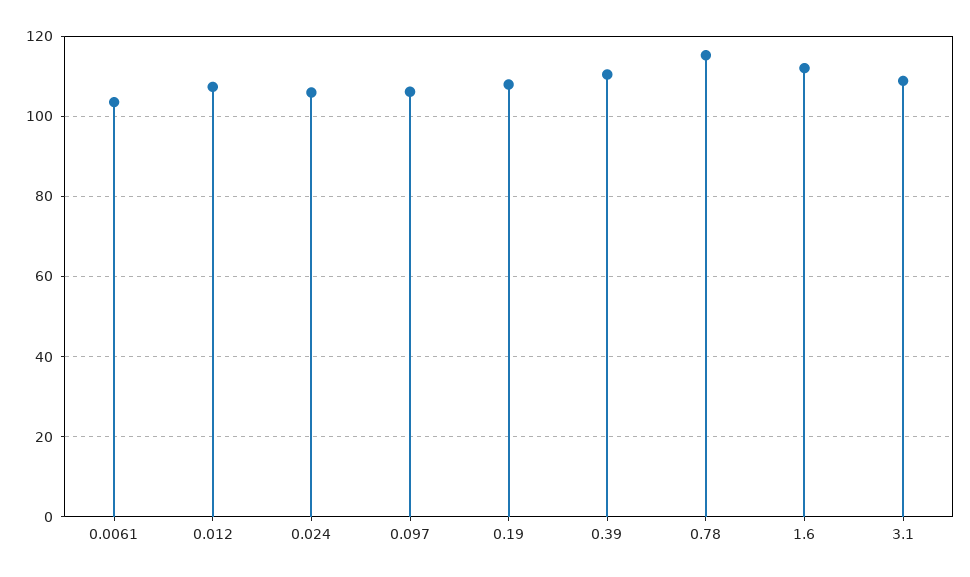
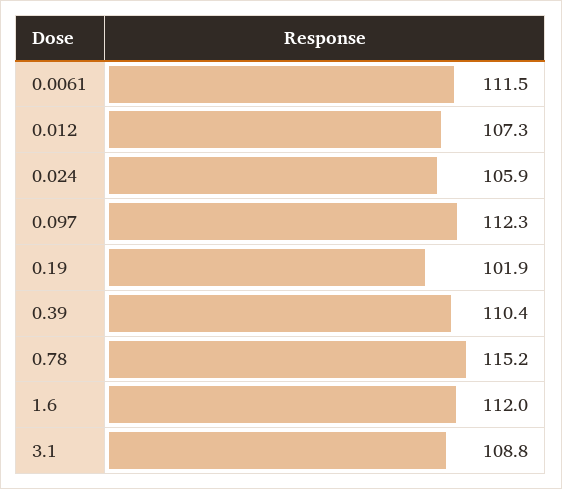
  {
-   "0.0061": 104,
+   "0.0061": 111.5,
    "0.012": 107.3,
    "0.024": 105.9,
-   "0.097": 106,
+   "0.097": 112.3,
-   "0.19": 108,
+   "0.19": 101.9,
    "0.39": 110.4,
    "0.78": 115.2,
    "1.6": 112,
    "3.1": 108.8
  }

